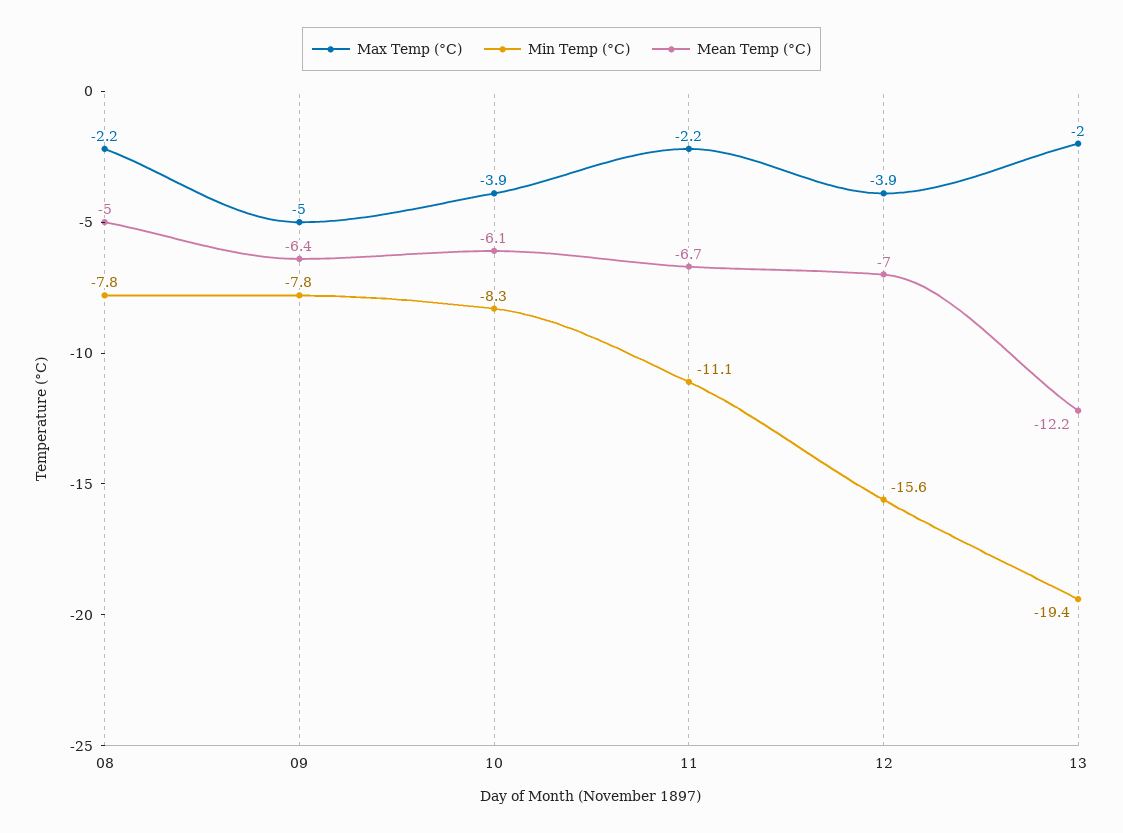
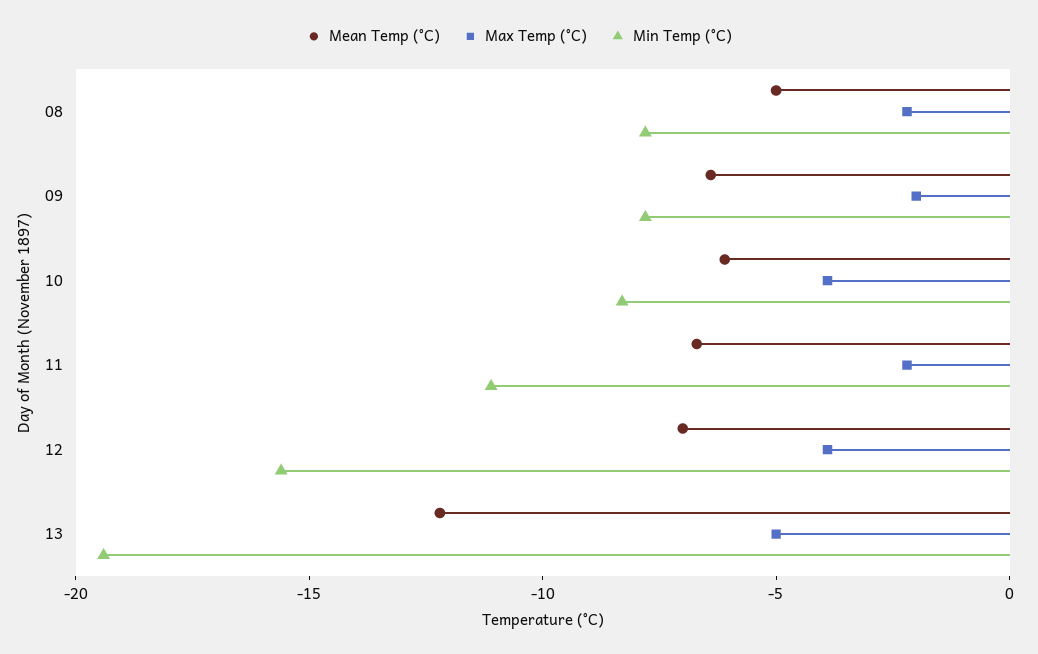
  {
    "Max Temp (°C)": {
      "08": -2.2,
-     "09": -5,
+     "09": -2,
      "10": -3.9,
      "11": -2.2,
      "12": -3.9,
-     "13": -2
+     "13": -5
    },
    "Min Temp (°C)": {
      "08": -7.8,
      "09": -7.8,
      "10": -8.3,
      "11": -11.1,
      "12": -15.6,
      "13": -19.4
    },
    "Mean Temp (°C)": {
      "08": -5,
      "09": -6.4,
      "10": -6.1,
      "11": -6.7,
      "12": -7,
      "13": -12.2
    }
  }

